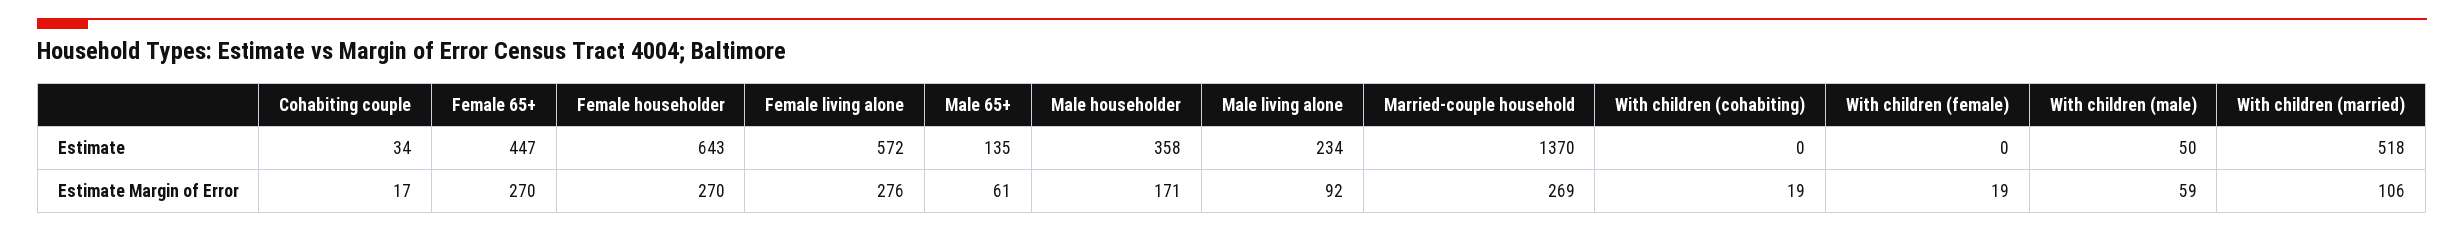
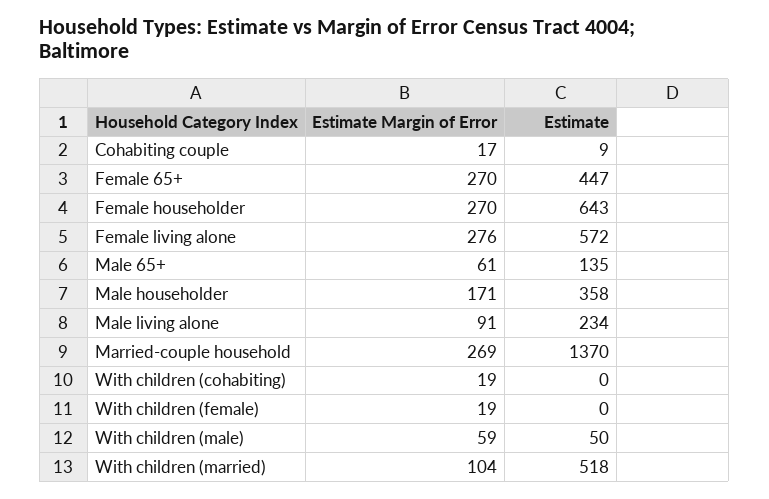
  {
    "Cohabiting couple": {
-     "Estimate": 34,
+     "Estimate": 9,
      "Estimate Margin of Error": 17
    },
    "Female 65+": {
      "Estimate": 447,
      "Estimate Margin of Error": 270
    },
    "Female householder": {
      "Estimate": 643,
      "Estimate Margin of Error": 270
    },
    "Female living alone": {
      "Estimate": 572,
      "Estimate Margin of Error": 276
    },
    "Male 65+": {
      "Estimate": 135,
      "Estimate Margin of Error": 61
    },
    "Male householder": {
      "Estimate": 358,
      "Estimate Margin of Error": 171
    },
    "Male living alone": {
      "Estimate": 234,
-     "Estimate Margin of Error": 92
+     "Estimate Margin of Error": 91
    },
    "Married-couple household": {
      "Estimate": 1370,
      "Estimate Margin of Error": 269
    },
    "With children (cohabiting)": {
      "Estimate": 0,
      "Estimate Margin of Error": 19
    },
    "With children (female)": {
      "Estimate": 0,
      "Estimate Margin of Error": 19
    },
    "With children (male)": {
      "Estimate": 50,
      "Estimate Margin of Error": 59
    },
    "With children (married)": {
      "Estimate": 518,
-     "Estimate Margin of Error": 106
+     "Estimate Margin of Error": 104
    }
  }

